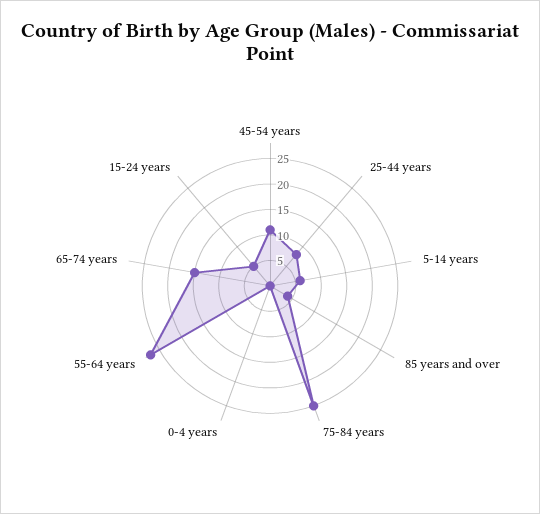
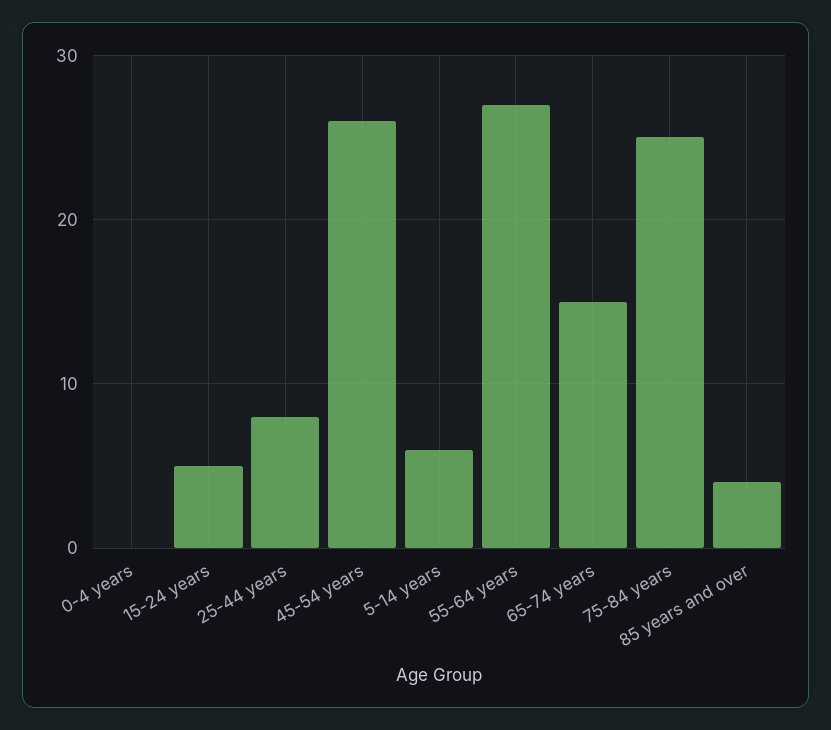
  {
-   "45-54 years": 10,
+   "45-54 years": 26,
    "25-44 years": 8,
    "5-14 years": 6,
    "85 years and over": 4,
    "75-84 years": 25,
    "0-4 years": 0,
    "55-64 years": 27,
    "65-74 years": 15,
    "15-24 years": 5
  }

